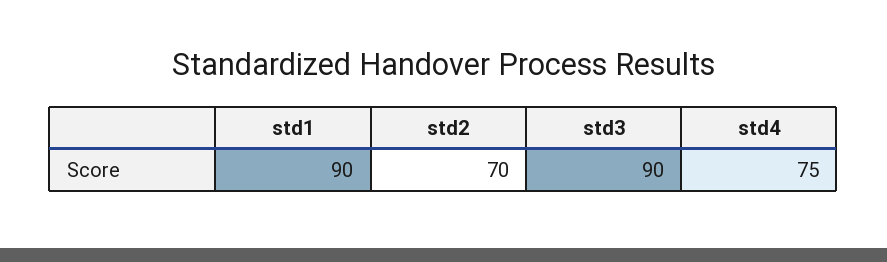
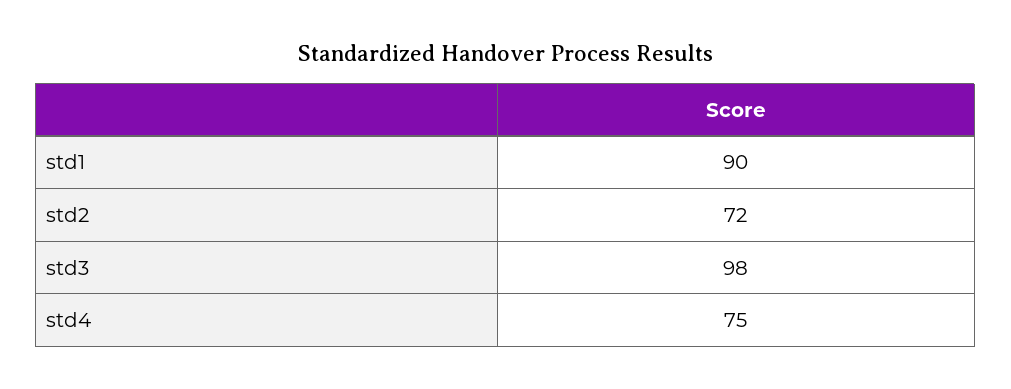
  {
    "std1": 90,
-   "std2": 70,
+   "std2": 72,
-   "std3": 90,
+   "std3": 98,
    "std4": 75
  }

